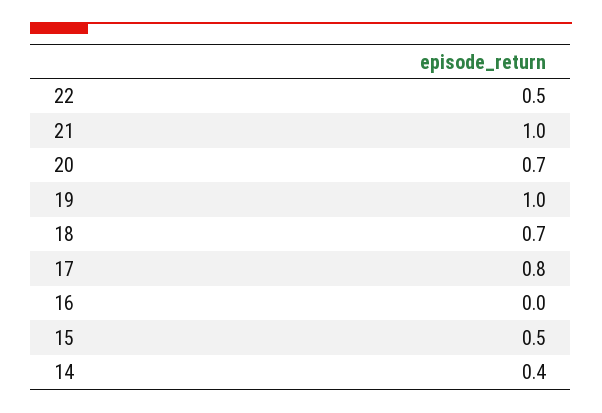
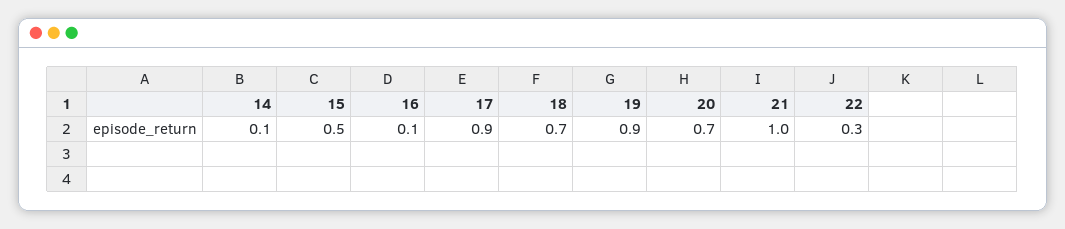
  {
-   "22": 0.5,
+   "22": 0.3,
    "21": 1,
    "20": 0.7,
-   "19": 1,
+   "19": 0.9,
    "18": 0.7,
-   "17": 0.8,
+   "17": 0.9,
-   "16": 0,
+   "16": 0.1,
    "15": 0.5,
-   "14": 0.4
+   "14": 0.1
  }

